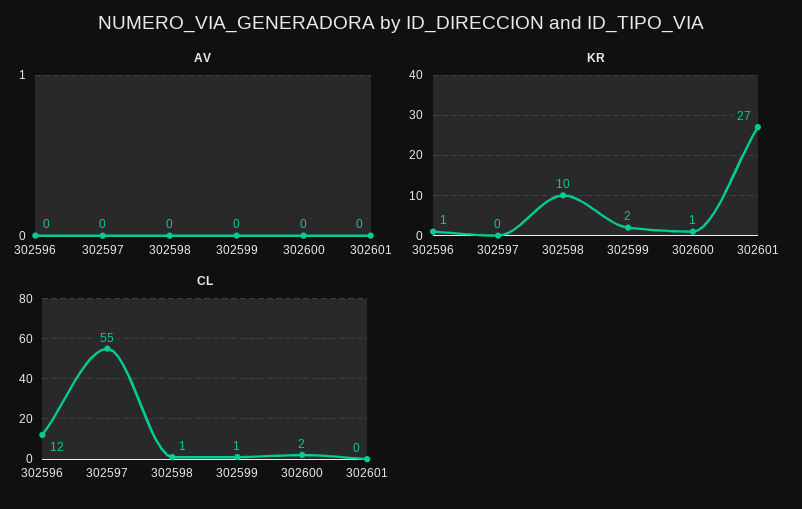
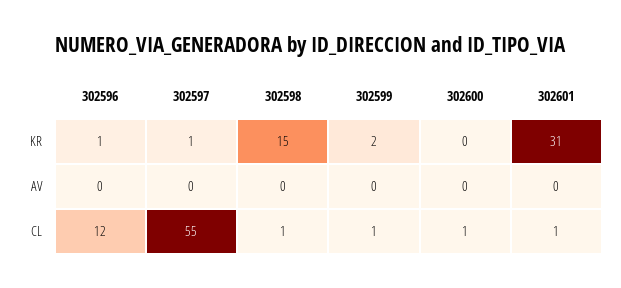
  {
    "AV": {
      "302596": 0,
      "302597": 0,
      "302598": 0,
      "302599": 0,
      "302600": 0,
      "302601": 0
    },
    "KR": {
      "302596": 1,
-     "302597": 0,
+     "302597": 1,
-     "302598": 10,
+     "302598": 15,
      "302599": 2,
-     "302600": 1,
+     "302600": 0,
-     "302601": 27
+     "302601": 31
    },
    "CL": {
      "302596": 12,
      "302597": 55,
      "302598": 1,
      "302599": 1,
-     "302600": 2,
+     "302600": 1,
-     "302601": 0
+     "302601": 1
    }
  }

